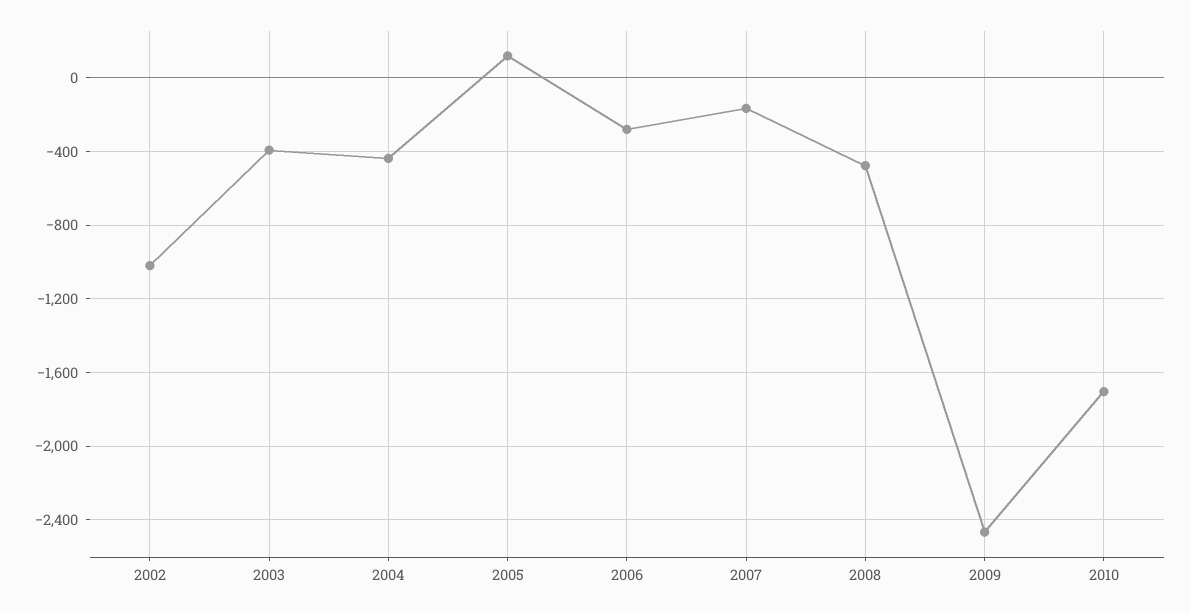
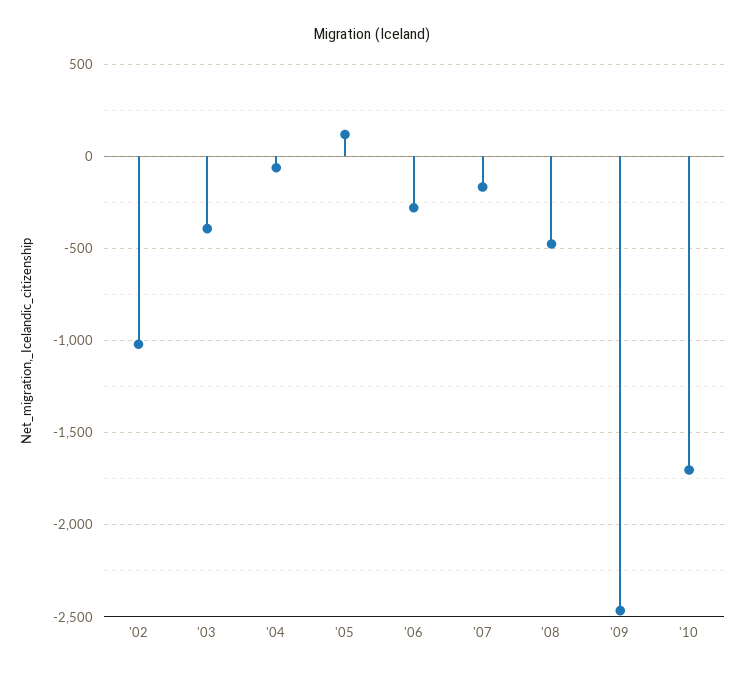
  {
    "2002": -1000,
    "2003": -400,
-   "2004": -450,
+   "2004": -50,
    "2005": 100,
    "2006": -300,
    "2007": -150,
    "2008": -500,
    "2009": -2450,
    "2010": -1700
  }

